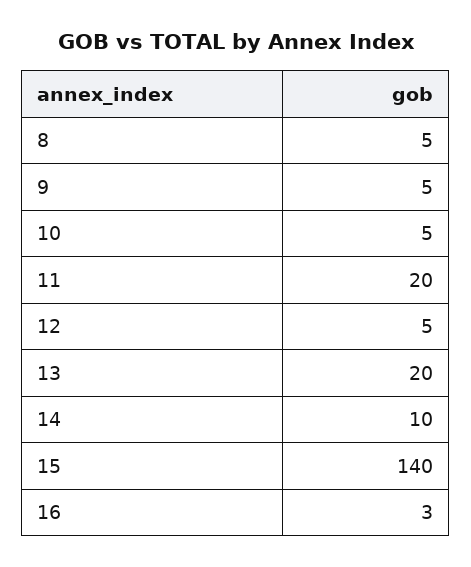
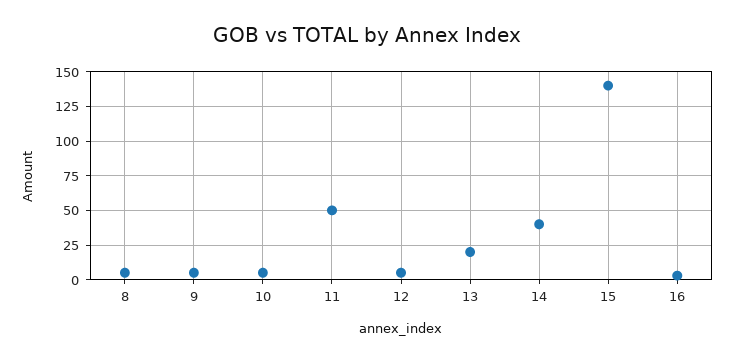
  {
    "8": 5,
    "9": 5,
    "10": 5,
-   "11": 20,
+   "11": 50,
    "12": 5,
    "13": 20,
-   "14": 10,
+   "14": 40,
    "15": 140,
    "16": 3
  }

